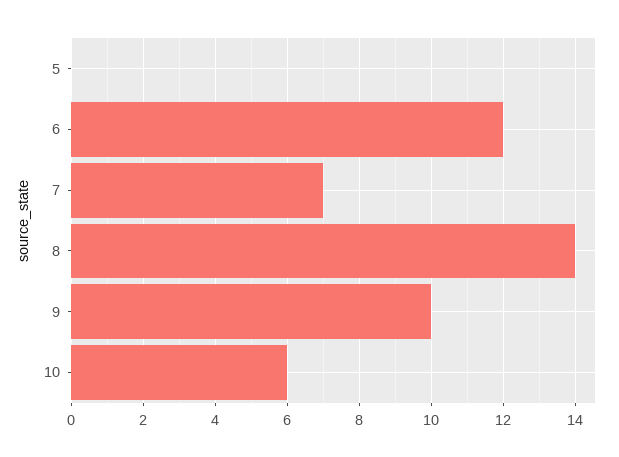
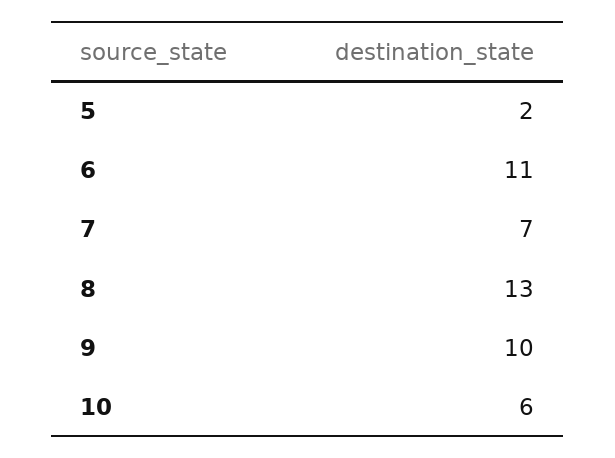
  {
-   "5": 0,
+   "5": 2,
-   "6": 12,
+   "6": 11,
    "7": 7,
-   "8": 14,
+   "8": 13,
    "9": 10,
    "10": 6
  }

